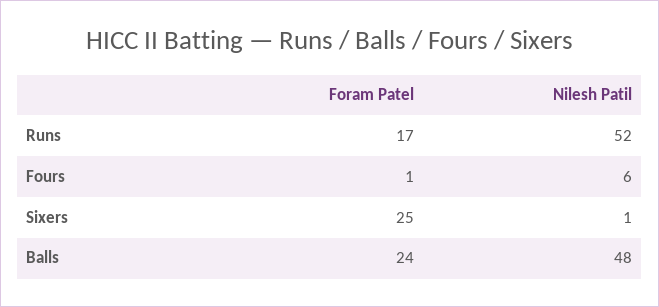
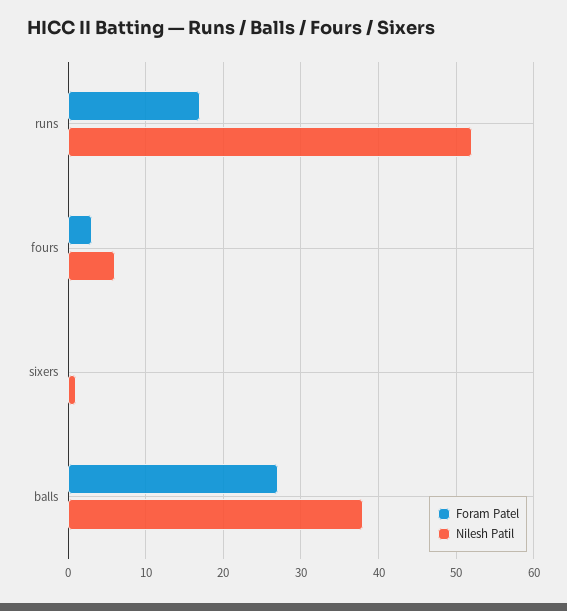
  {
    "Foram Patel": {
      "Runs": 17,
-     "Fours": 1,
+     "Fours": 3,
-     "Sixers": 25,
+     "Sixers": 0,
-     "Balls": 24
+     "Balls": 27
    },
    "Nilesh Patil": {
      "Runs": 52,
      "Fours": 6,
      "Sixers": 1,
-     "Balls": 48
+     "Balls": 38
    }
  }

